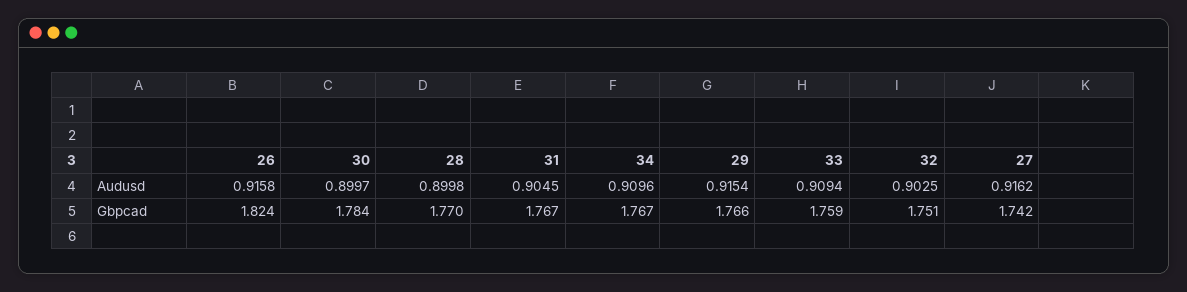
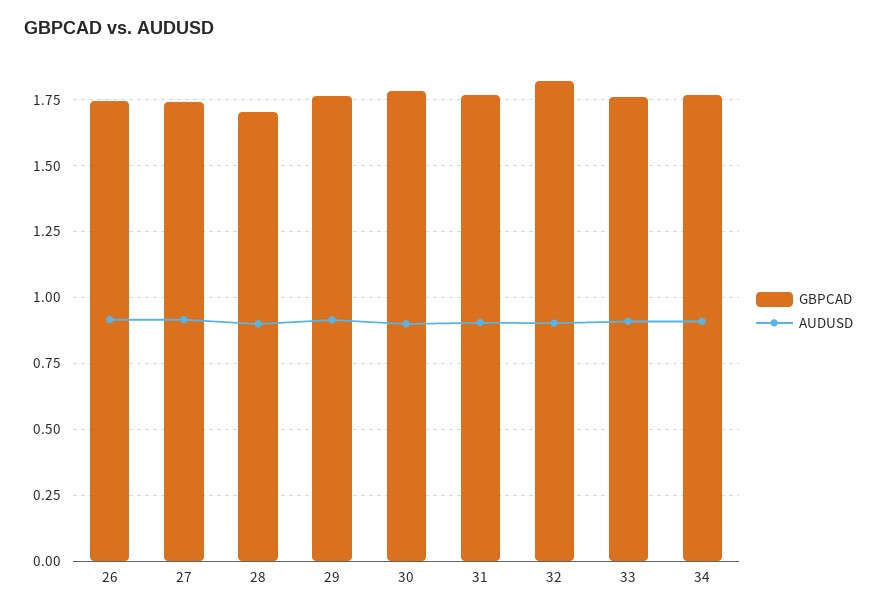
  {
    "Audusd": {
      "26": 0.9158,
      "30": 0.8997,
      "28": 0.8998,
      "31": 0.9045,
      "34": 0.9096,
      "29": 0.9154,
      "33": 0.9094,
      "32": 0.9025,
      "27": 0.9162
    },
    "Gbpcad": {
-     "26": 1.824,
+     "26": 1.75,
      "30": 1.784,
-     "28": 1.77,
+     "28": 1.7,
      "31": 1.767,
      "34": 1.767,
      "29": 1.766,
      "33": 1.759,
-     "32": 1.751,
+     "32": 1.825,
      "27": 1.742
    }
  }

